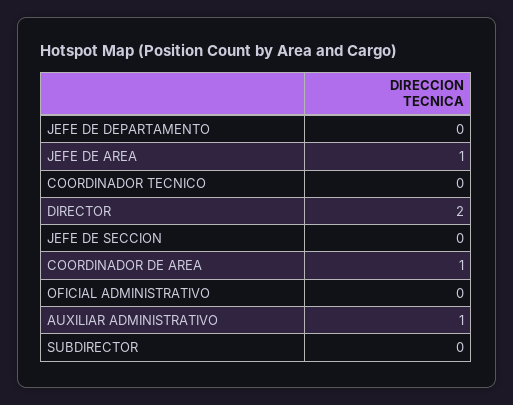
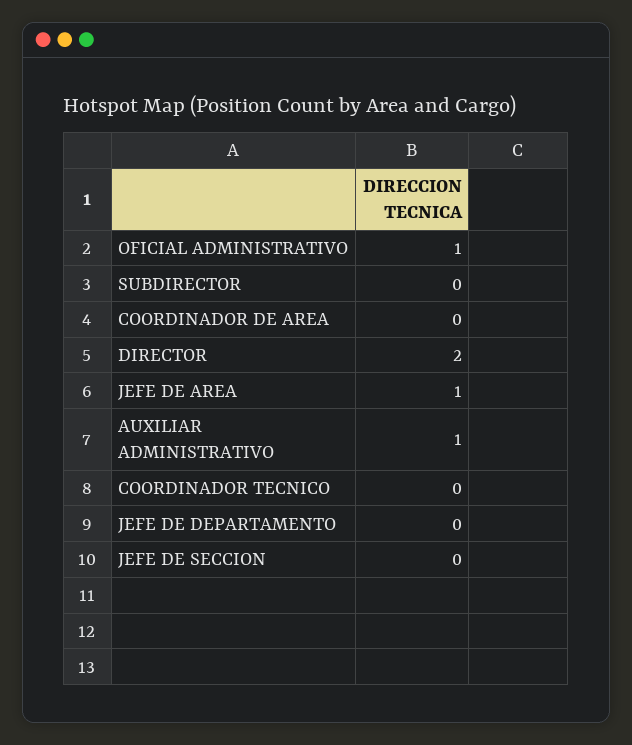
  {
    "JEFE DE DEPARTAMENTO": 0,
    "JEFE DE AREA": 1,
    "COORDINADOR TECNICO": 0,
    "DIRECTOR": 2,
    "JEFE DE SECCION": 0,
-   "COORDINADOR DE AREA": 1,
+   "COORDINADOR DE AREA": 0,
-   "OFICIAL ADMINISTRATIVO": 0,
+   "OFICIAL ADMINISTRATIVO": 1,
    "AUXILIAR ADMINISTRATIVO": 1,
    "SUBDIRECTOR": 0
  }

